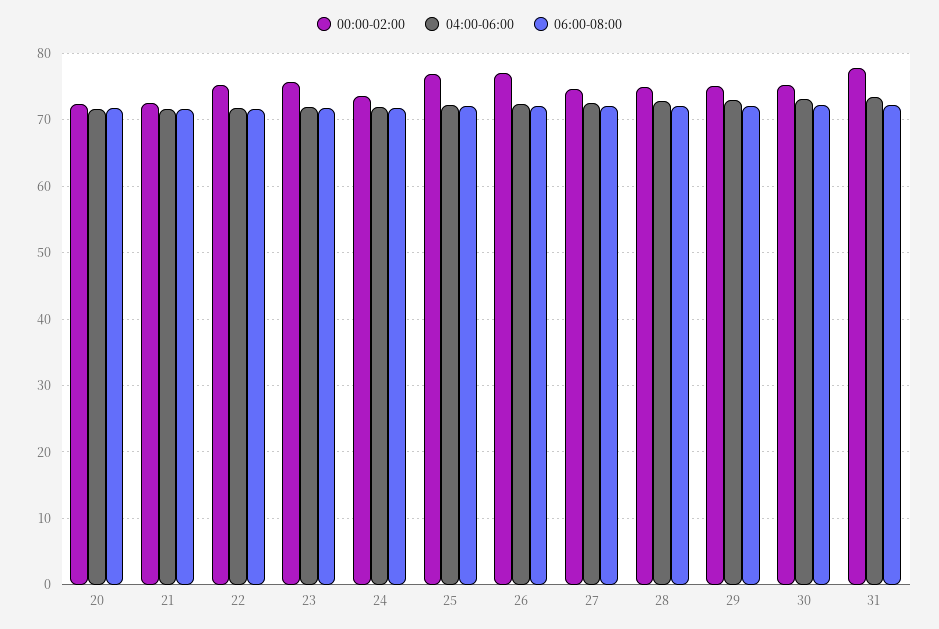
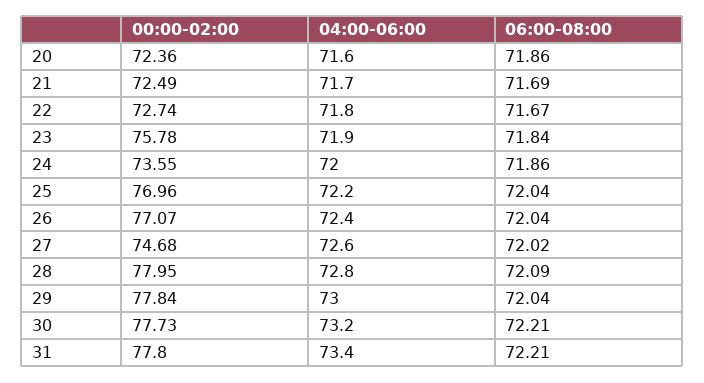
  {
    "00:00-02:00": {
      "20": 72.36,
      "21": 72.49,
-     "22": 75,
+     "22": 72.74,
      "23": 75.78,
      "24": 73.55,
      "25": 76.96,
      "26": 77.07,
      "27": 74.68,
-     "28": 75,
+     "28": 77.95,
-     "29": 75,
+     "29": 77.84,
-     "30": 75,
+     "30": 77.73,
      "31": 77.8
    },
    "04:00-06:00": {
      "20": 71.6,
      "21": 71.7,
      "22": 71.8,
      "23": 71.9,
      "24": 72,
      "25": 72.2,
      "26": 72.4,
      "27": 72.6,
      "28": 72.8,
      "29": 73,
      "30": 73.2,
      "31": 73.4
    },
    "06:00-08:00": {
      "20": 71.86,
      "21": 71.69,
      "22": 71.67,
      "23": 71.84,
      "24": 71.86,
      "25": 72.04,
      "26": 72.04,
      "27": 72.02,
      "28": 72.09,
      "29": 72.04,
      "30": 72.21,
      "31": 72.21
    }
  }

